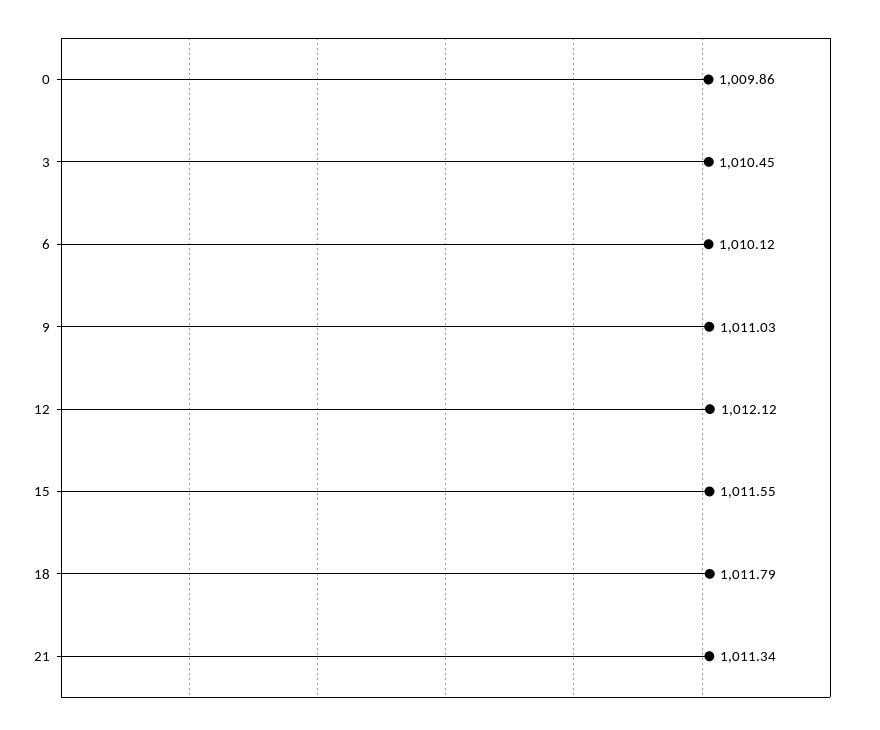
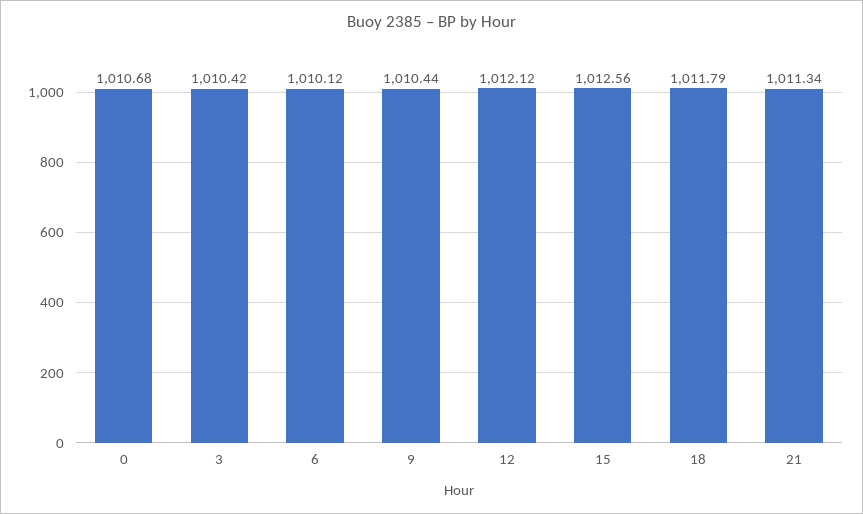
  {
-   "0": 1009.86,
+   "0": 1010.68,
-   "3": 1010.45,
+   "3": 1010.42,
    "6": 1010.12,
-   "9": 1011.03,
+   "9": 1010.44,
    "12": 1012.12,
-   "15": 1011.55,
+   "15": 1012.56,
    "18": 1011.79,
    "21": 1011.34
  }

